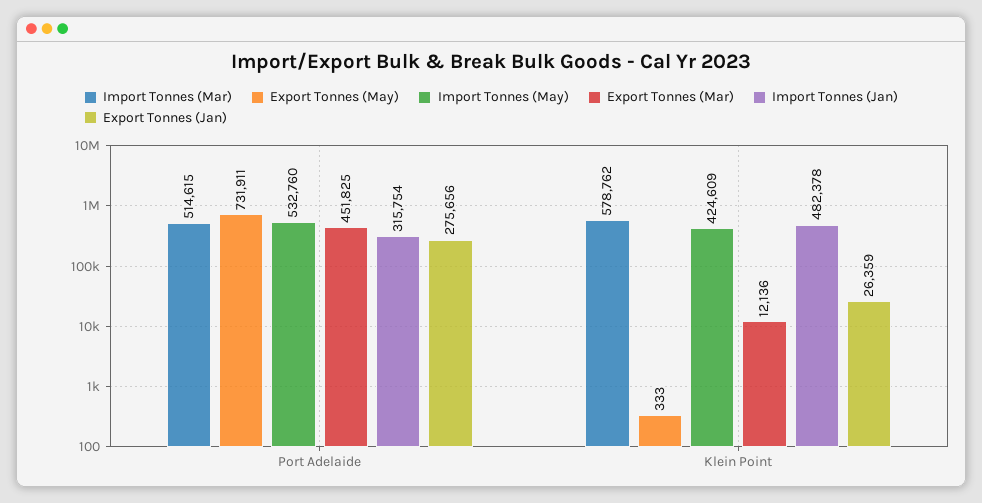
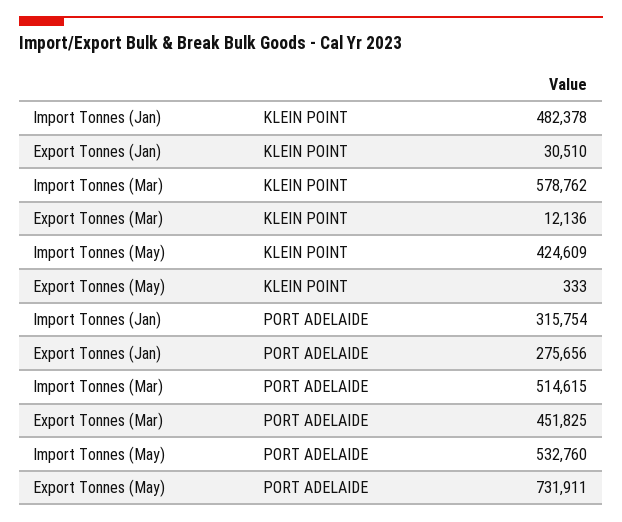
  {
    "Import Tonnes (Mar)": {
      "Port Adelaide": 514615,
      "Klein Point": 578762
    },
    "Export Tonnes (May)": {
      "Port Adelaide": 731911,
      "Klein Point": 333
    },
    "Import Tonnes (May)": {
      "Port Adelaide": 532760,
      "Klein Point": 424609
    },
    "Export Tonnes (Mar)": {
      "Port Adelaide": 451825,
      "Klein Point": 12136
    },
    "Import Tonnes (Jan)": {
      "Port Adelaide": 315754,
      "Klein Point": 482378
    },
    "Export Tonnes (Jan)": {
      "Port Adelaide": 275656,
-     "Klein Point": 26359
+     "Klein Point": 30510
    }
  }

